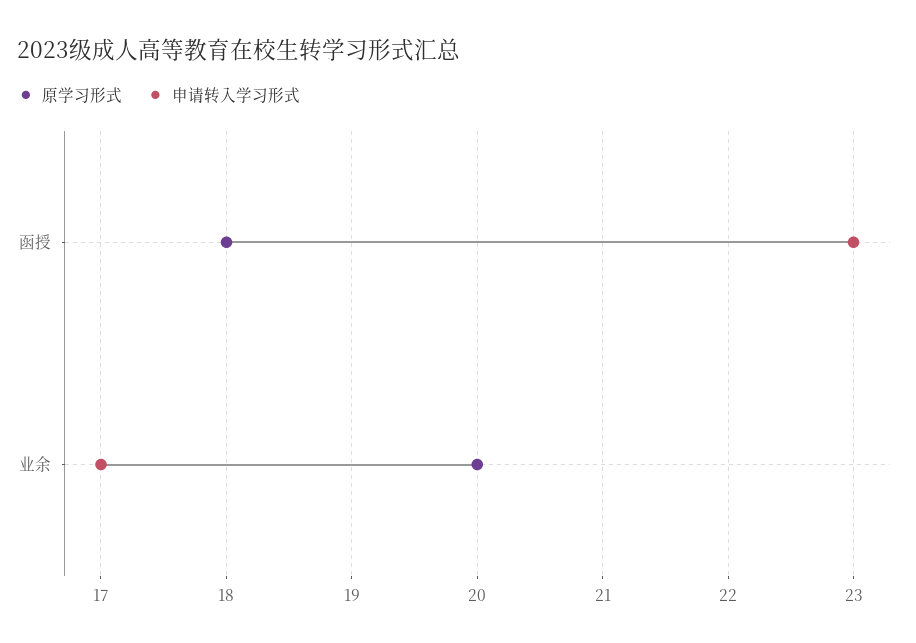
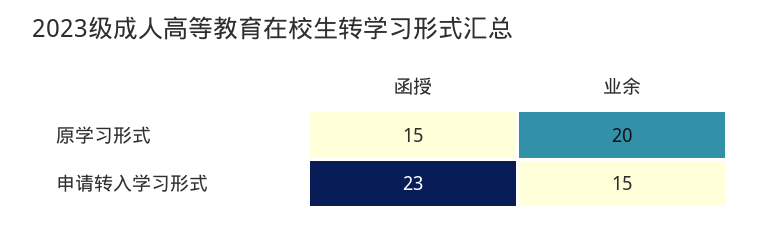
  {
    "原学习形式": {
-     "函授": 18,
+     "函授": 15,
      "业余": 20
    },
    "申请转入学习形式": {
      "函授": 23,
-     "业余": 17
+     "业余": 15
    }
  }

